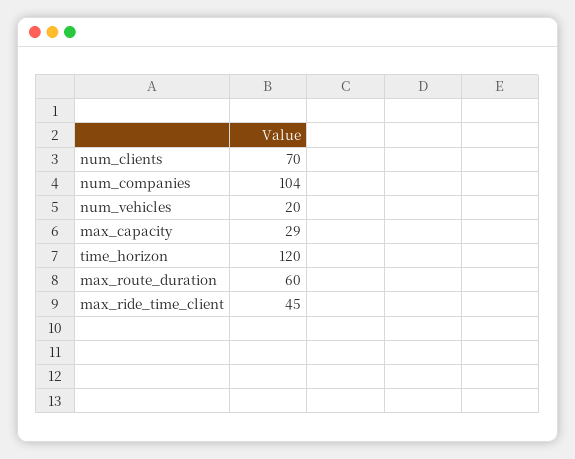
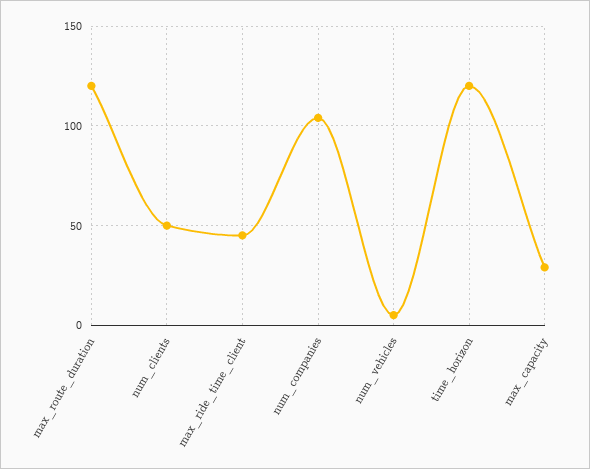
  {
-   "num_clients": 70,
+   "num_clients": 50,
    "num_companies": 104,
-   "num_vehicles": 20,
+   "num_vehicles": 5,
    "max_capacity": 29,
    "time_horizon": 120,
-   "max_route_duration": 60,
+   "max_route_duration": 120,
    "max_ride_time_client": 45
  }

